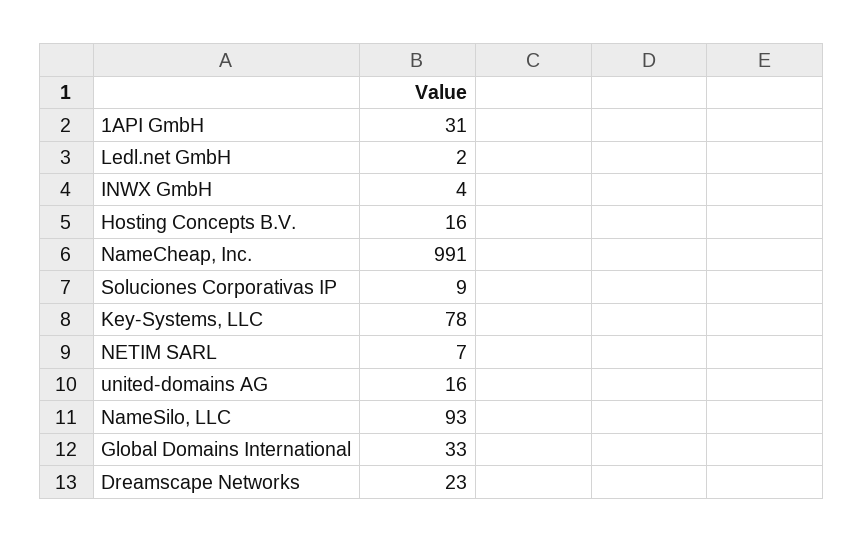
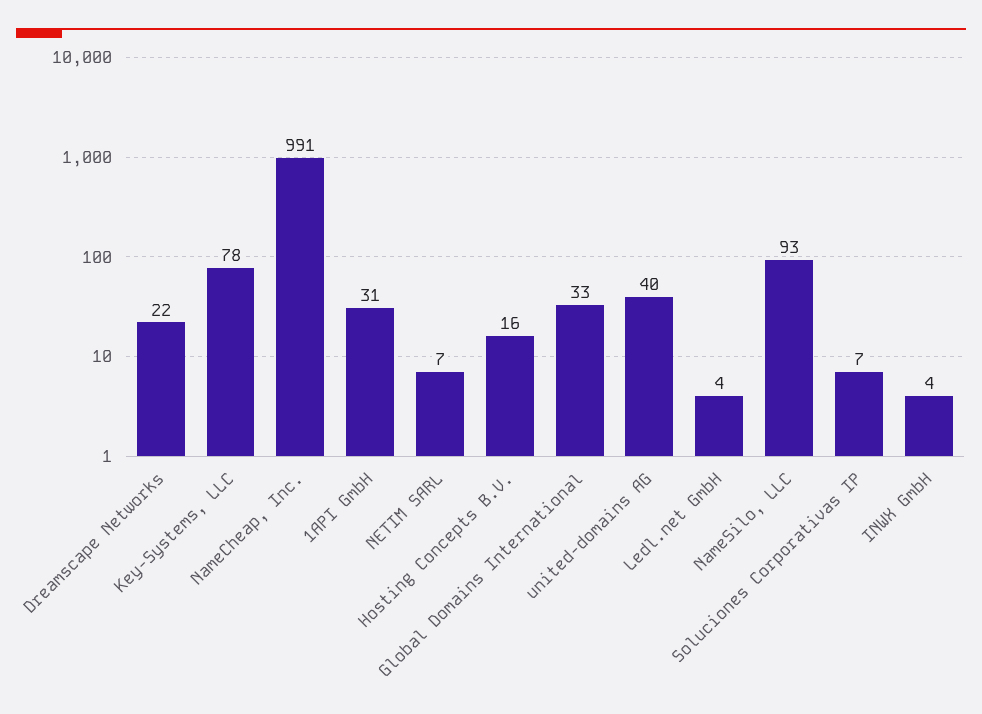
  {
    "1API GmbH": 31,
-   "Ledl.net GmbH": 2,
+   "Ledl.net GmbH": 4,
    "INWX GmbH": 4,
    "Hosting Concepts B.V.": 16,
    "NameCheap, Inc.": 991,
-   "Soluciones Corporativas IP": 9,
+   "Soluciones Corporativas IP": 7,
    "Key-Systems, LLC": 78,
    "NETIM SARL": 7,
-   "united-domains AG": 16,
+   "united-domains AG": 40,
    "NameSilo, LLC": 93,
    "Global Domains International": 33,
-   "Dreamscape Networks": 23
+   "Dreamscape Networks": 22
  }

